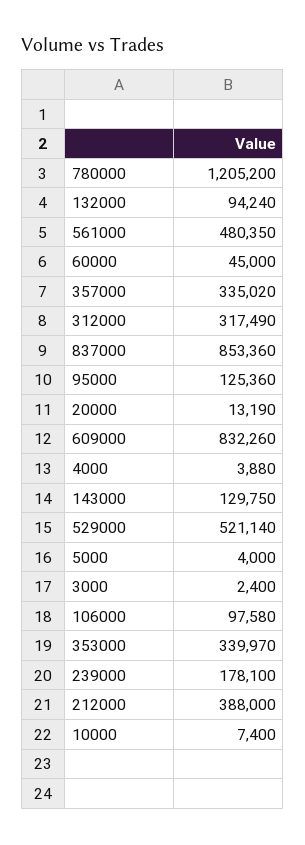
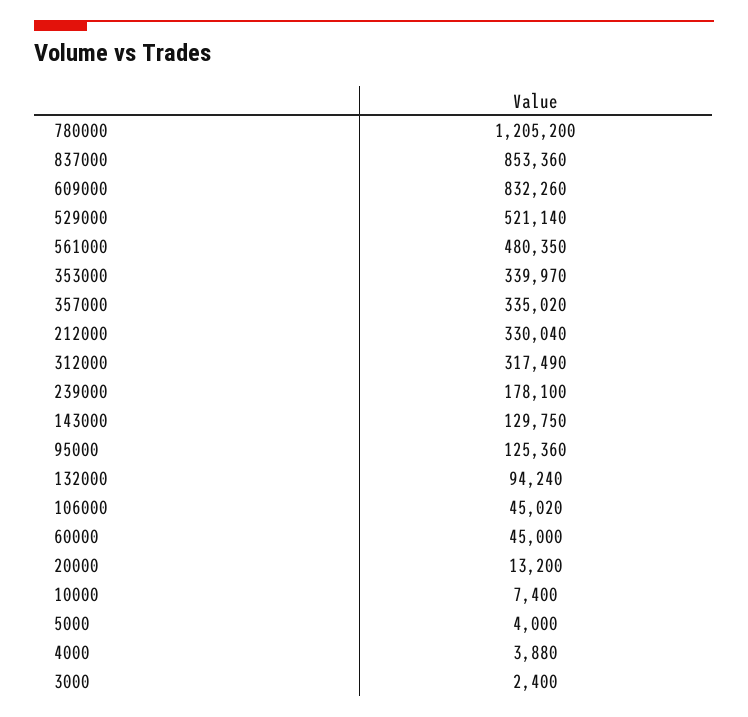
  {
    "780000": 1205200,
    "132000": 94240,
    "561000": 480350,
    "60000": 45000,
    "357000": 335020,
    "312000": 317490,
    "837000": 853360,
    "95000": 125360,
-   "20000": 13190,
+   "20000": 13200,
    "609000": 832260,
    "4000": 3880,
    "143000": 129750,
    "529000": 521140,
    "5000": 4000,
    "3000": 2400,
-   "106000": 97580,
+   "106000": 45020,
    "353000": 339970,
    "239000": 178100,
-   "212000": 388000,
+   "212000": 330040,
    "10000": 7400
  }

